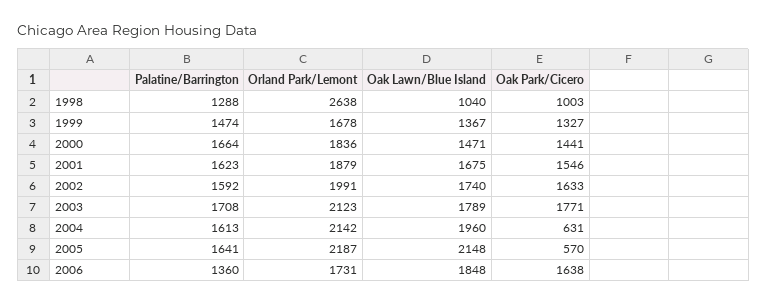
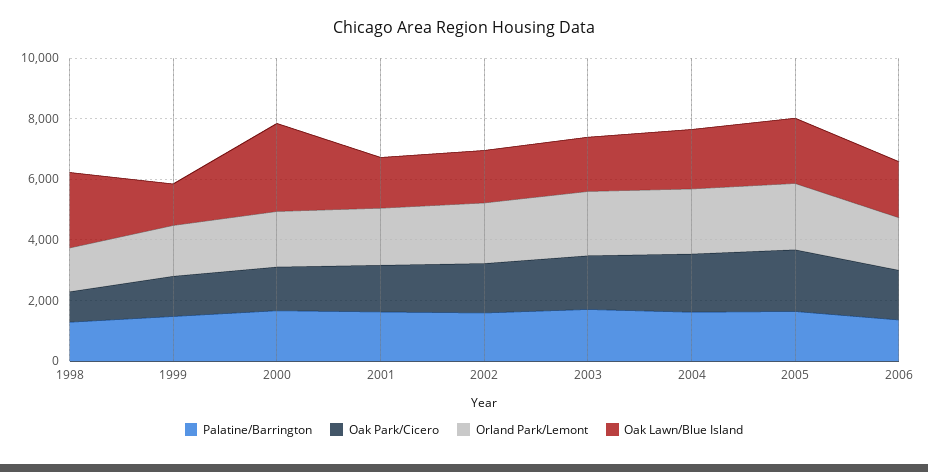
  {
    "Palatine/Barrington": {
      "1998": 1288,
      "1999": 1474,
      "2000": 1664,
      "2001": 1623,
      "2002": 1592,
      "2003": 1708,
      "2004": 1613,
      "2005": 1641,
      "2006": 1360
    },
    "Orland Park/Lemont": {
-     "1998": 2638,
+     "1998": 1500,
      "1999": 1678,
      "2000": 1836,
      "2001": 1879,
      "2002": 1991,
      "2003": 2123,
      "2004": 2142,
      "2005": 2187,
      "2006": 1731
    },
    "Oak Lawn/Blue Island": {
-     "1998": 1040,
+     "1998": 2500,
      "1999": 1367,
-     "2000": 1471,
+     "2000": 3000,
      "2001": 1675,
      "2002": 1740,
      "2003": 1789,
      "2004": 1960,
      "2005": 2148,
      "2006": 1848
    },
    "Oak Park/Cicero": {
      "1998": 1003,
      "1999": 1327,
      "2000": 1441,
      "2001": 1546,
      "2002": 1633,
      "2003": 1771,
-     "2004": 631,
+     "2004": 2000,
-     "2005": 570,
+     "2005": 2000,
      "2006": 1638
    }
  }

